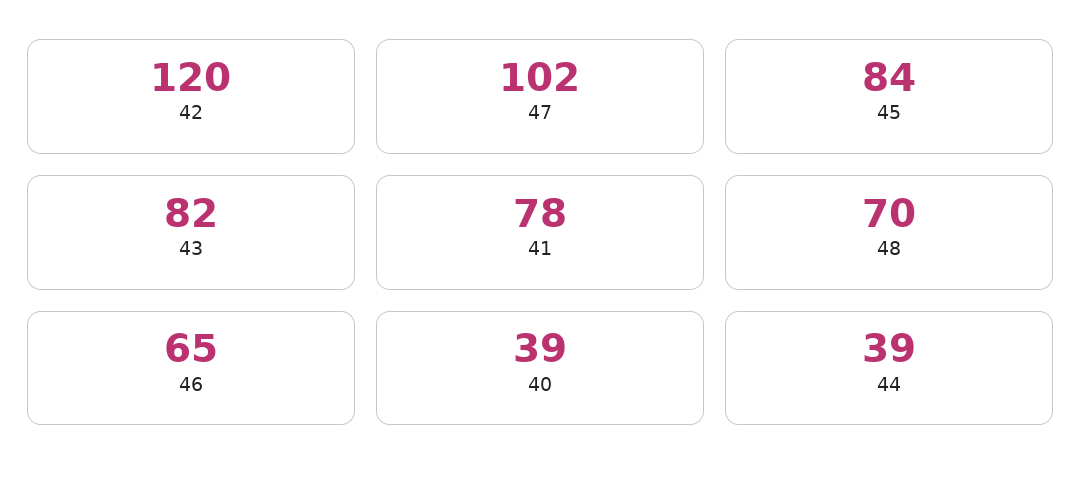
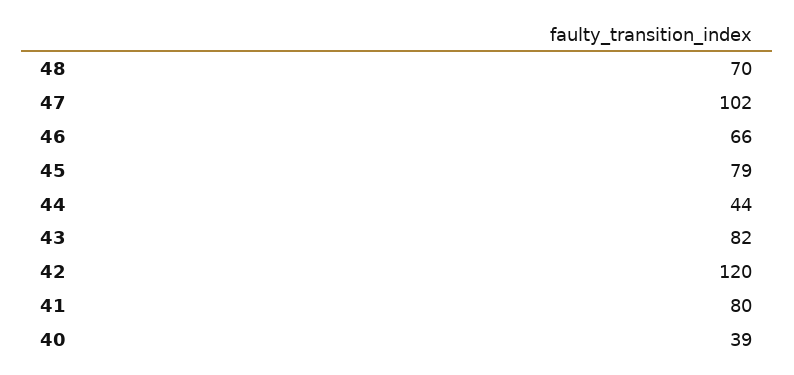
  {
    "42": 120,
    "47": 102,
-   "45": 84,
+   "45": 79,
    "43": 82,
-   "41": 78,
+   "41": 80,
    "48": 70,
-   "46": 65,
+   "46": 66,
    "40": 39,
-   "44": 39
+   "44": 44
  }

